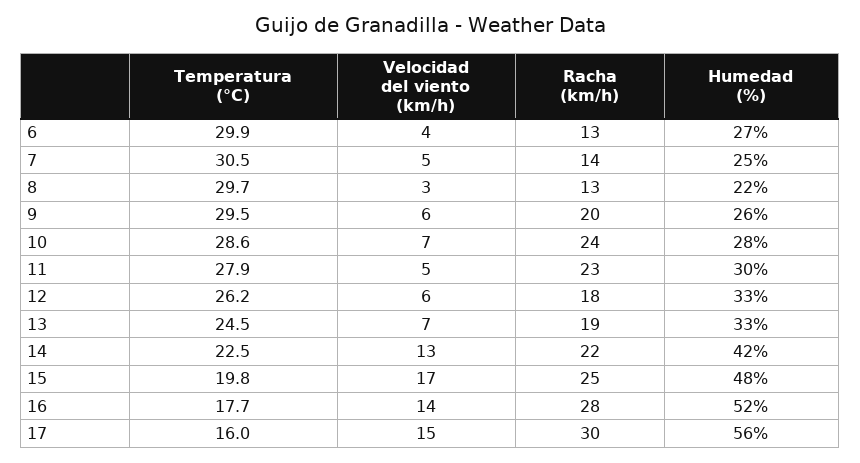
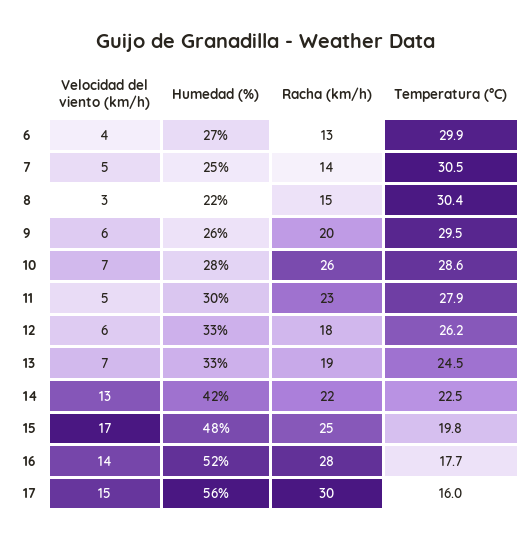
  {
    "Temperatura (°C)": {
      "6": 29.9,
      "7": 30.5,
-     "8": 29.7,
+     "8": 30.4,
      "9": 29.5,
      "10": 28.6,
      "11": 27.9,
      "12": 26.2,
      "13": 24.5,
      "14": 22.5,
      "15": 19.8,
      "16": 17.7,
      "17": 16
    },
    "Velocidad del viento (km/h)": {
      "6": 4,
      "7": 5,
      "8": 3,
      "9": 6,
      "10": 7,
      "11": 5,
      "12": 6,
      "13": 7,
      "14": 13,
      "15": 17,
      "16": 14,
      "17": 15
    },
    "Racha (km/h)": {
      "6": 13,
      "7": 14,
-     "8": 13,
+     "8": 15,
      "9": 20,
-     "10": 24,
+     "10": 26,
      "11": 23,
      "12": 18,
      "13": 19,
      "14": 22,
      "15": 25,
      "16": 28,
      "17": 30
    },
    "Humedad (%)": {
      "6": 27,
      "7": 25,
      "8": 22,
      "9": 26,
      "10": 28,
      "11": 30,
      "12": 33,
      "13": 33,
      "14": 42,
      "15": 48,
      "16": 52,
      "17": 56
    }
  }

